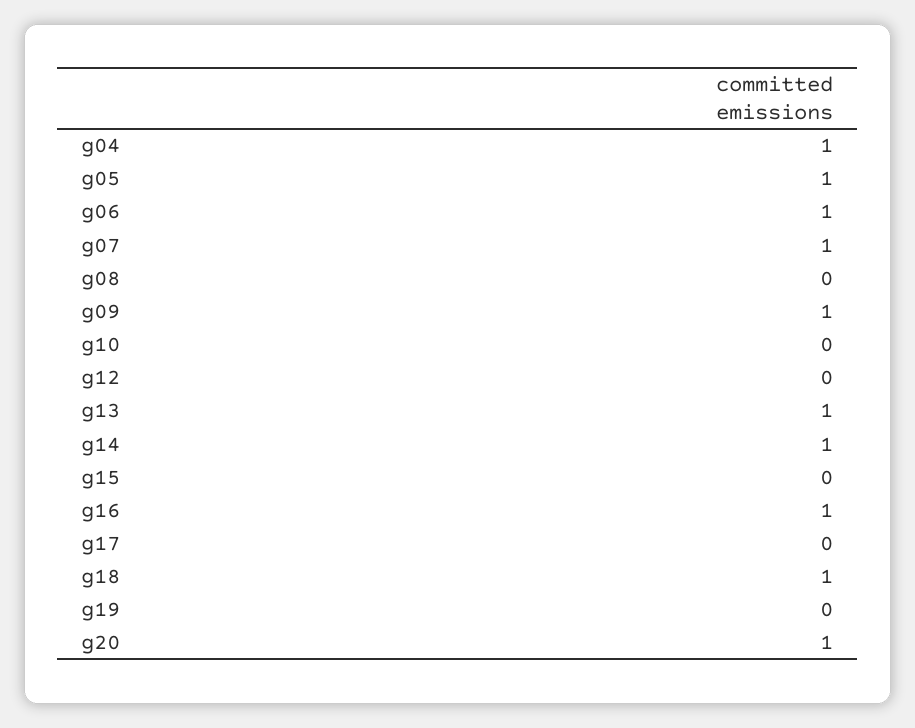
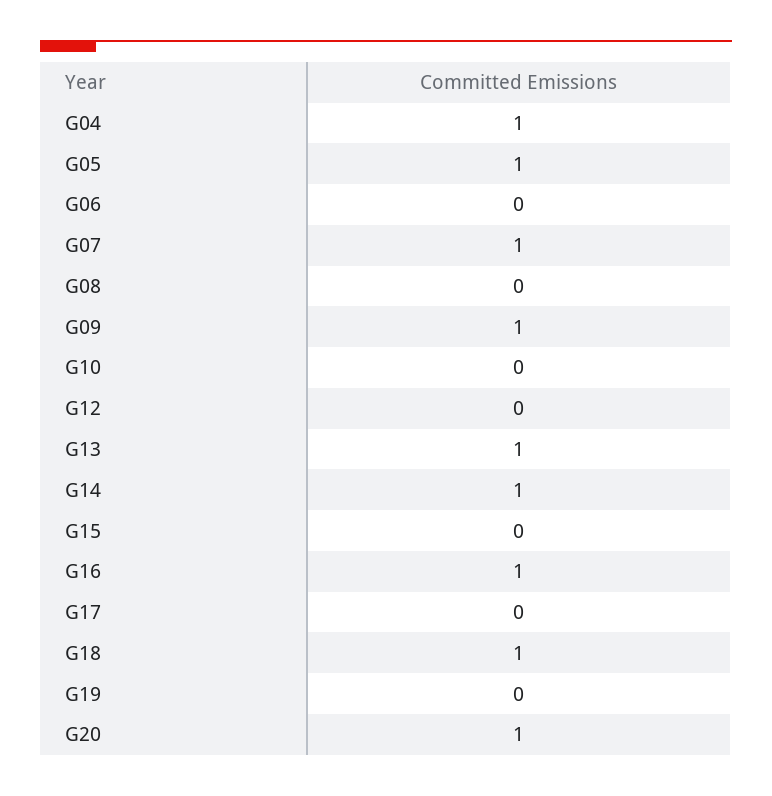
  {
    "g04": 1,
    "g05": 1,
-   "g06": 1,
+   "g06": 0,
    "g07": 1,
    "g08": 0,
    "g09": 1,
    "g10": 0,
    "g12": 0,
    "g13": 1,
    "g14": 1,
    "g15": 0,
    "g16": 1,
    "g17": 0,
    "g18": 1,
    "g19": 0,
    "g20": 1
  }

